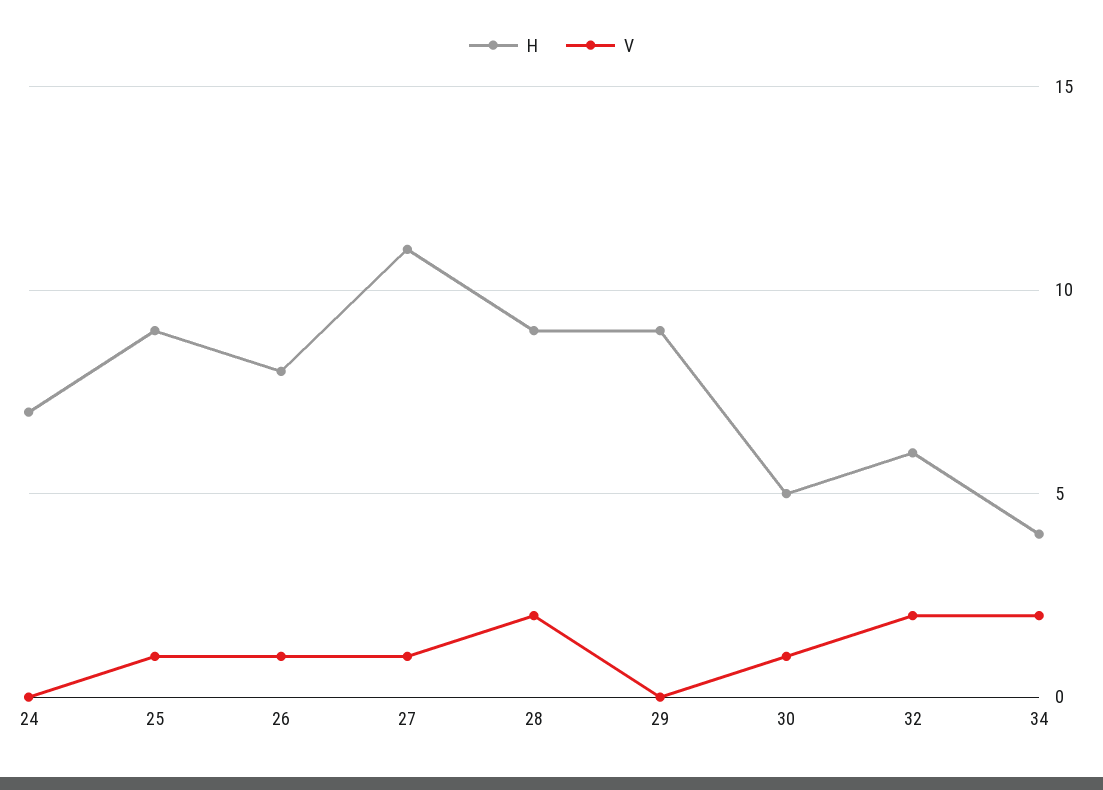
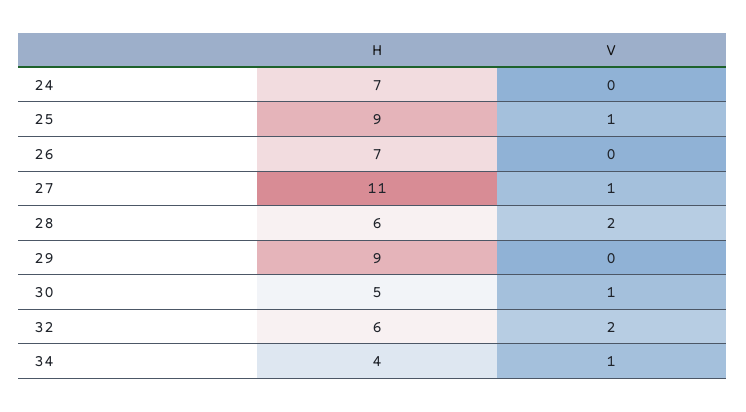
  {
    "H": {
      "24": 7,
      "25": 9,
-     "26": 8,
+     "26": 7,
      "27": 11,
-     "28": 9,
+     "28": 6,
      "29": 9,
      "30": 5,
      "32": 6,
      "34": 4
    },
    "V": {
      "24": 0,
      "25": 1,
-     "26": 1,
+     "26": 0,
      "27": 1,
      "28": 2,
      "29": 0,
      "30": 1,
      "32": 2,
-     "34": 2
+     "34": 1
    }
  }

